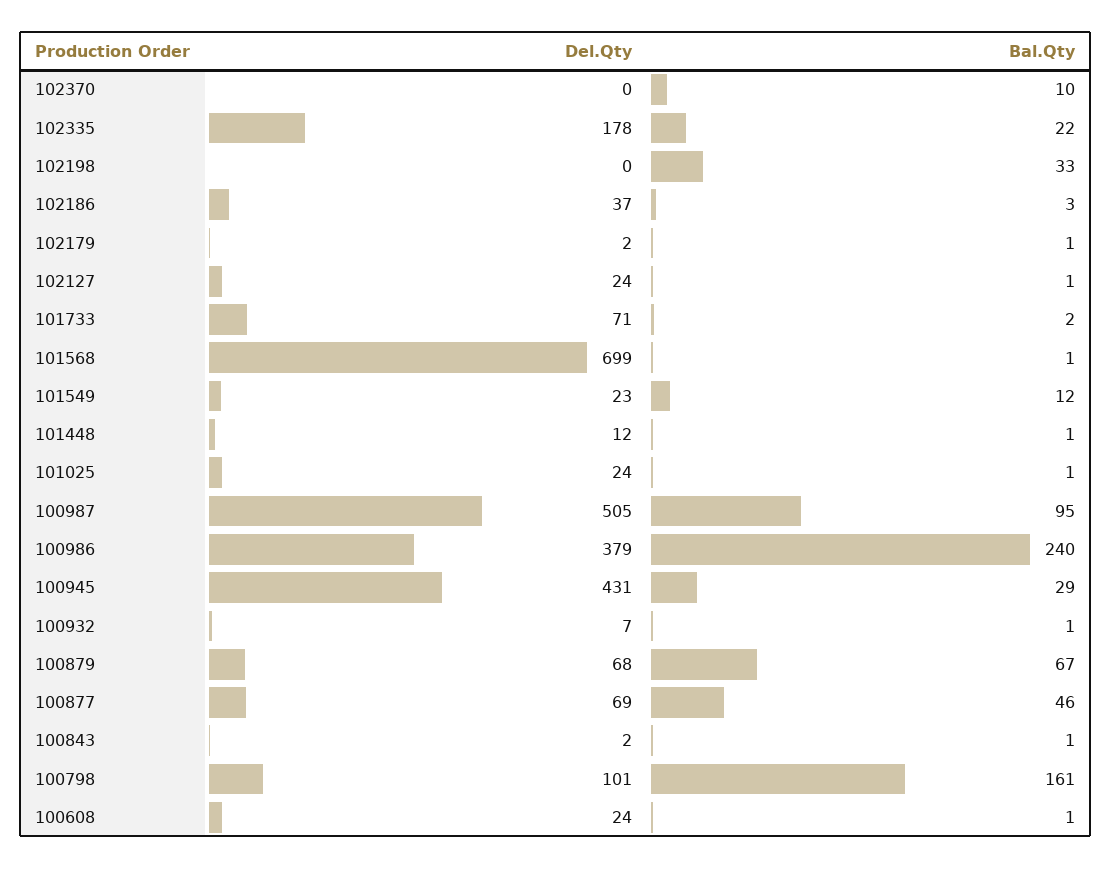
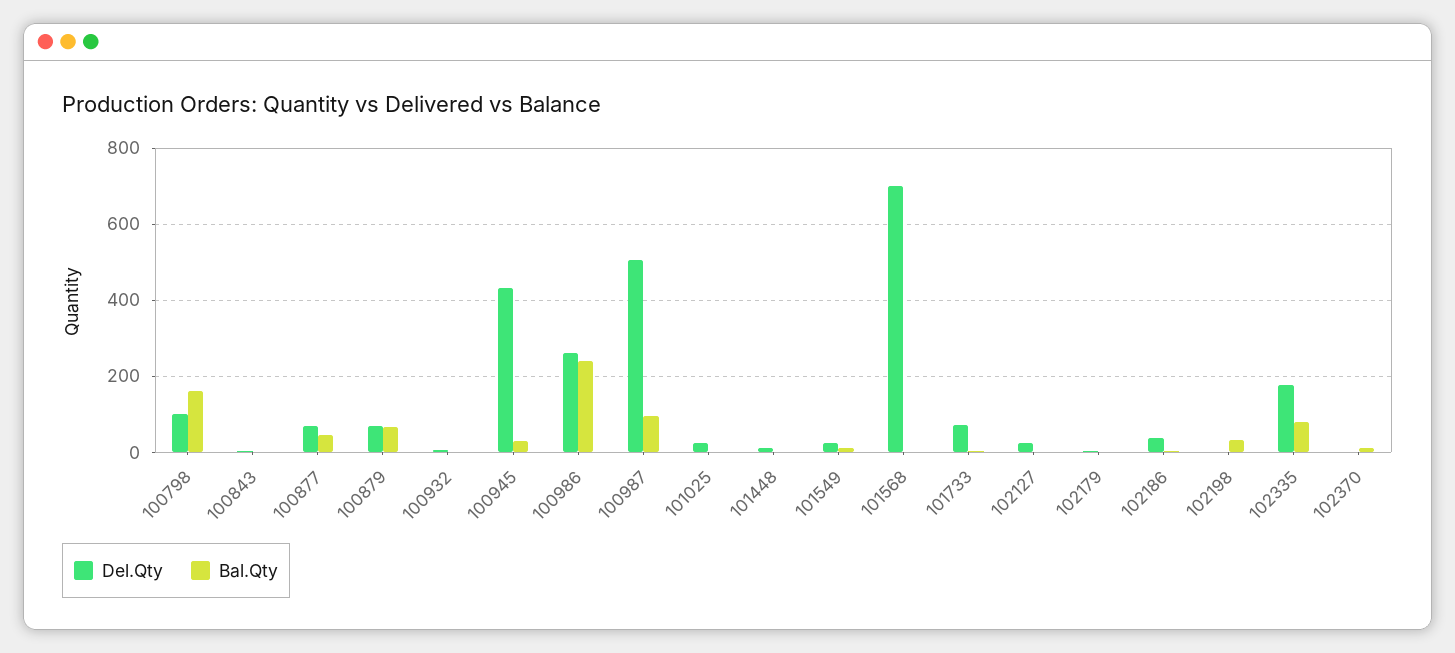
  {
    "Del.Qty": {
      "102370": 0,
      "102335": 178,
      "102198": 0,
      "102186": 37,
      "102179": 2,
      "102127": 24,
      "101733": 71,
      "101568": 699,
      "101549": 23,
      "101448": 12,
      "101025": 24,
      "100987": 505,
-     "100986": 379,
+     "100986": 260,
      "100945": 431,
      "100932": 7,
      "100879": 68,
      "100877": 69,
      "100843": 2,
-     "100798": 101,
+     "100798": 101
-     "100608": 24
    },
    "Bal.Qty": {
      "102370": 10,
-     "102335": 22,
+     "102335": 80,
      "102198": 33,
      "102186": 3,
      "102179": 1,
      "102127": 1,
      "101733": 2,
      "101568": 1,
      "101549": 12,
      "101448": 1,
      "101025": 1,
      "100987": 95,
      "100986": 240,
      "100945": 29,
      "100932": 1,
      "100879": 67,
      "100877": 46,
      "100843": 1,
-     "100798": 161,
+     "100798": 161
-     "100608": 1
    }
  }

